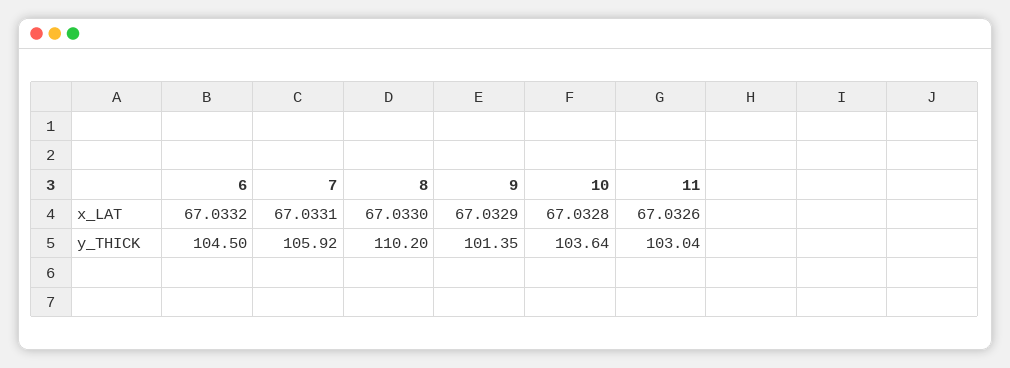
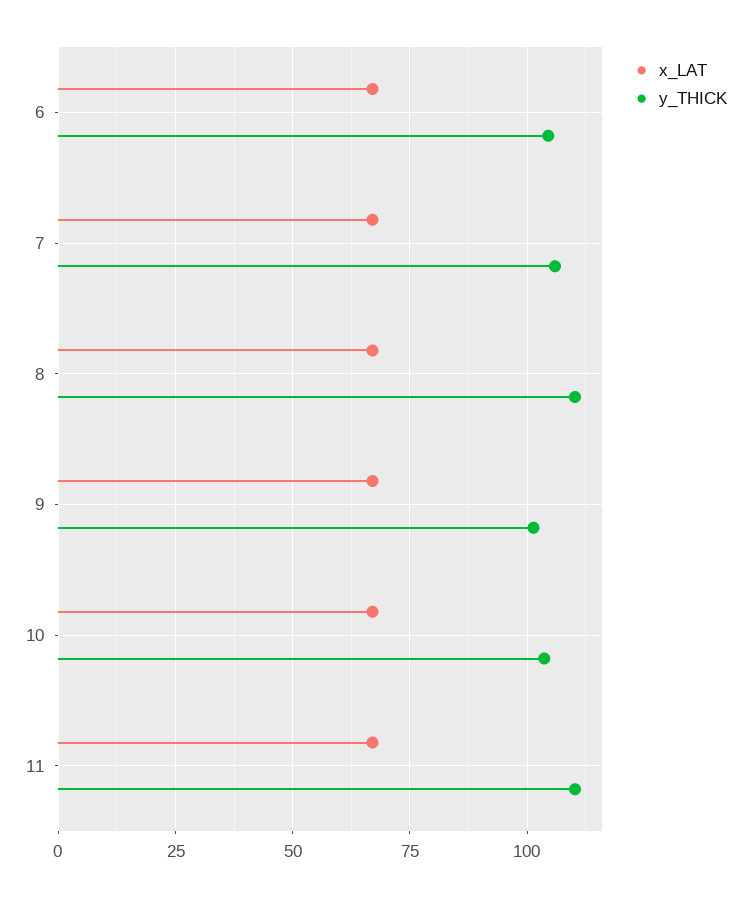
  {
    "x_LAT": {
      "6": 67.0332,
      "7": 67.0331,
      "8": 67.033,
      "9": 67.0329,
      "10": 67.0328,
      "11": 67.0326
    },
    "y_THICK": {
      "6": 104.5,
      "7": 105.92,
      "8": 110.2,
      "9": 101.35,
      "10": 103.64,
-     "11": 103.04
+     "11": 110
    }
  }

